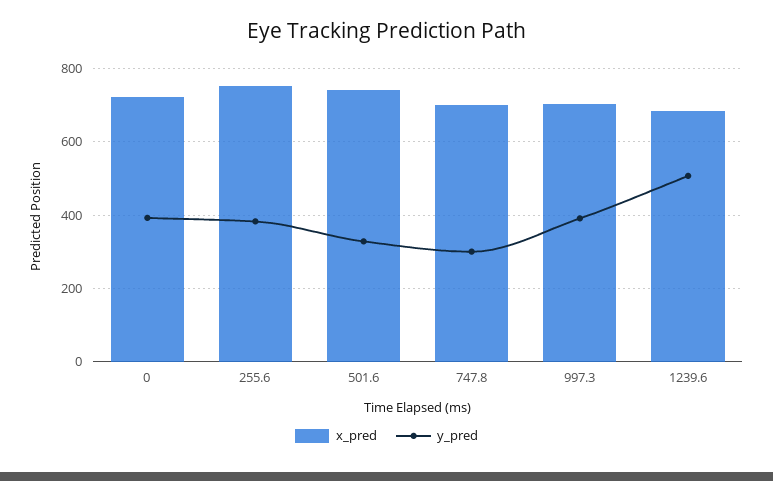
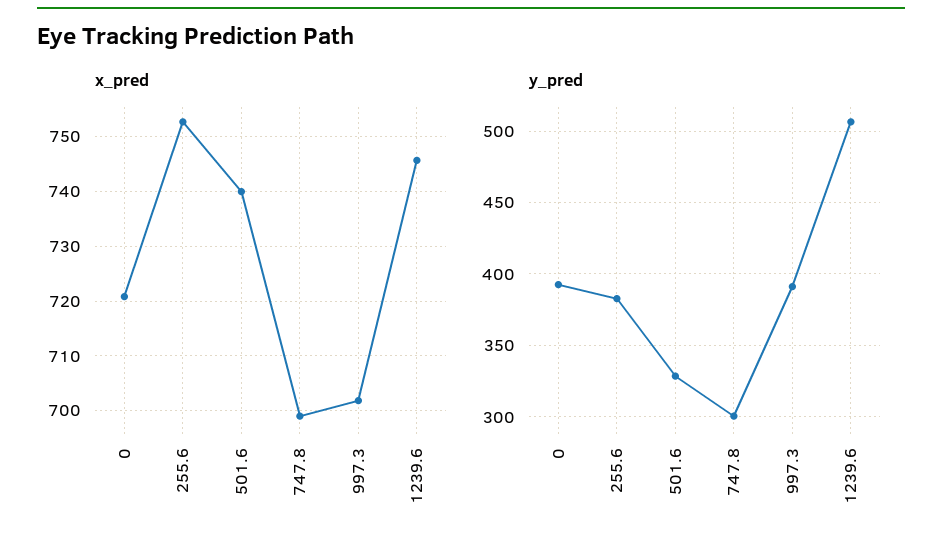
  {
    "x_pred": {
      "0": 720,
      "255.6": 752,
      "501.6": 740,
      "747.8": 700,
      "997.3": 702,
-     "1239.6": 680
+     "1239.6": 746
    },
    "y_pred": {
      "0": 395,
      "255.6": 385,
      "501.6": 330,
      "747.8": 300,
      "997.3": 390,
      "1239.6": 505
    }
  }

